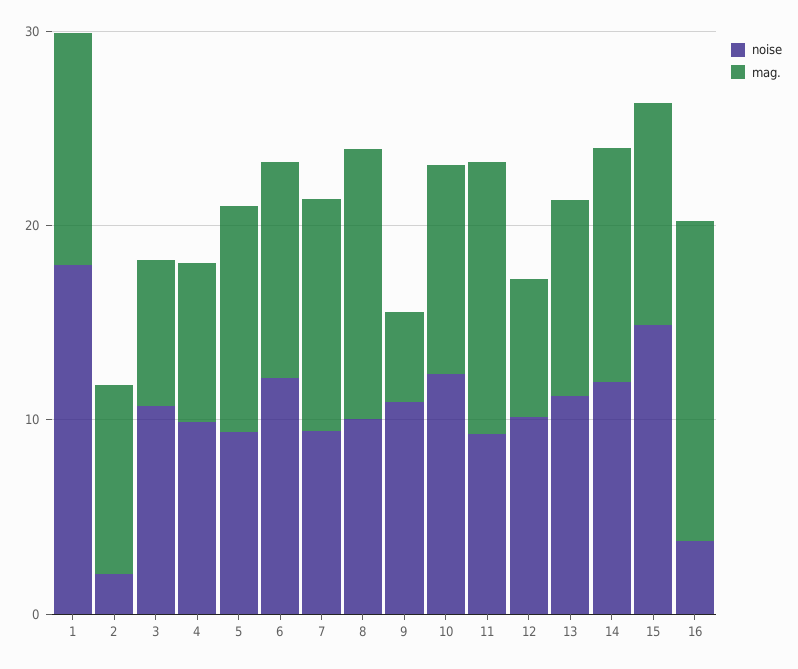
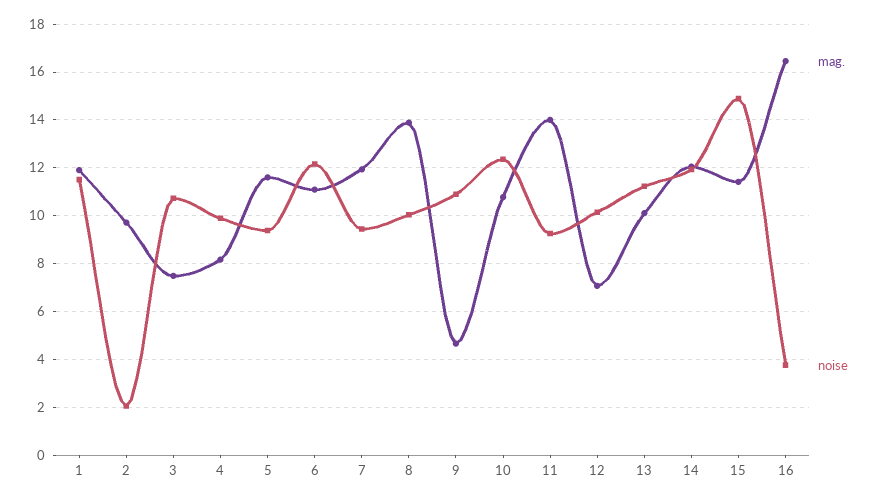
  {
    "noise": {
-     "1": 18,
+     "1": 11.5,
      "2": 2,
      "3": 10.5,
      "4": 10,
      "5": 9.5,
      "6": 12,
      "7": 9.5,
      "8": 10,
      "9": 11,
      "10": 12.5,
      "11": 9.5,
      "12": 10,
      "13": 11,
      "14": 12,
      "15": 15,
      "16": 4
    },
    "mag.": {
      "1": 12,
      "2": 9.5,
      "3": 7.5,
      "4": 8,
      "5": 11.5,
      "6": 11,
      "7": 12,
      "8": 14,
      "9": 4.5,
      "10": 11,
      "11": 14,
      "12": 7,
      "13": 10,
      "14": 12,
      "15": 11.5,
      "16": 16.5
    }
  }

